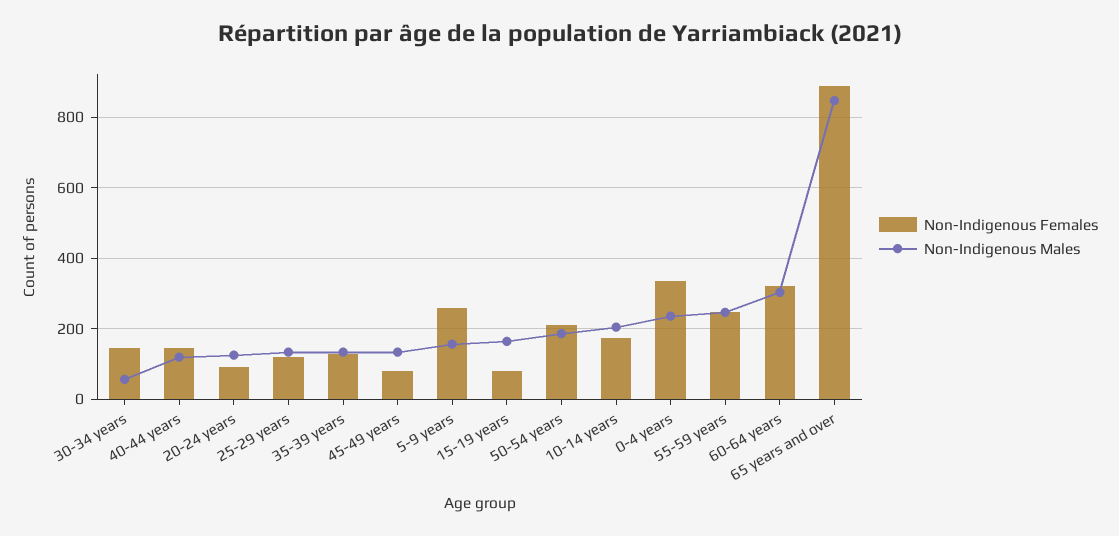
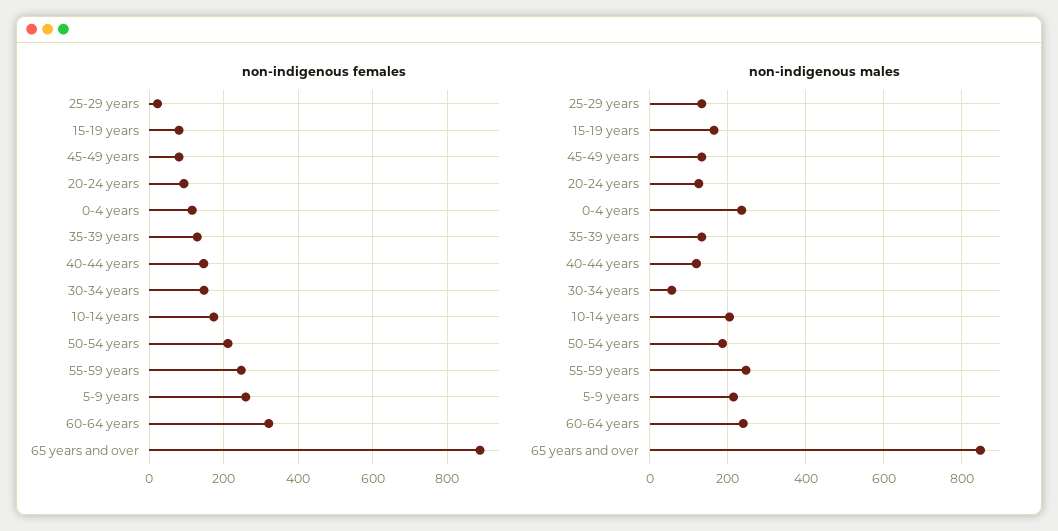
  {
    "Non-Indigenous Females": {
      "30-34 years": 140,
      "40-44 years": 140,
      "20-24 years": 100,
-     "25-29 years": 120,
+     "25-29 years": 20,
      "35-39 years": 120,
      "45-49 years": 80,
      "5-9 years": 260,
      "15-19 years": 80,
      "50-54 years": 220,
      "10-14 years": 180,
-     "0-4 years": 340,
+     "0-4 years": 120,
      "55-59 years": 240,
      "60-64 years": 320,
      "65 years and over": 880
    },
    "Non-Indigenous Males": {
      "30-34 years": 60,
      "40-44 years": 120,
      "20-24 years": 120,
      "25-29 years": 140,
      "35-39 years": 140,
      "45-49 years": 140,
-     "5-9 years": 160,
+     "5-9 years": 220,
      "15-19 years": 160,
      "50-54 years": 180,
      "10-14 years": 200,
      "0-4 years": 240,
      "55-59 years": 240,
-     "60-64 years": 300,
+     "60-64 years": 240,
      "65 years and over": 840
    }
  }

